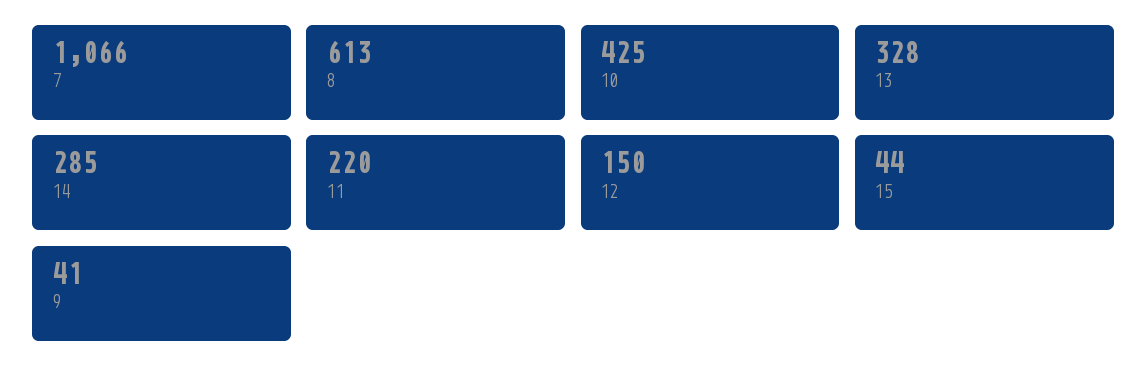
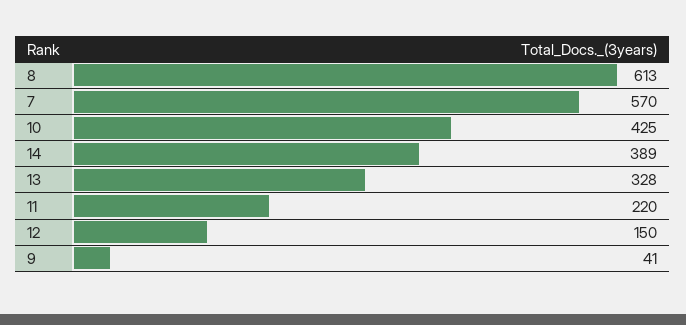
  {
-   "7": 1066,
+   "7": 570,
    "8": 613,
    "10": 425,
    "13": 328,
-   "14": 285,
+   "14": 389,
    "11": 220,
    "12": 150,
-   "15": 44,
    "9": 41
  }

